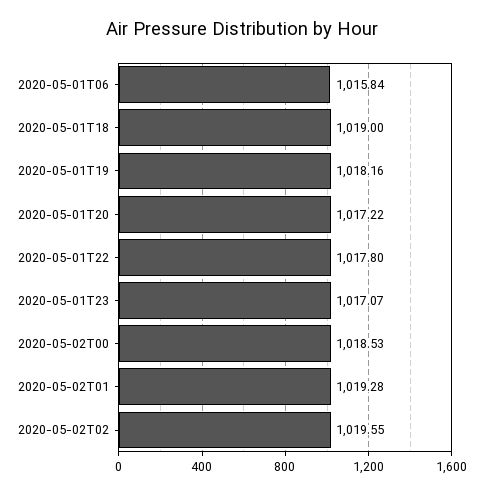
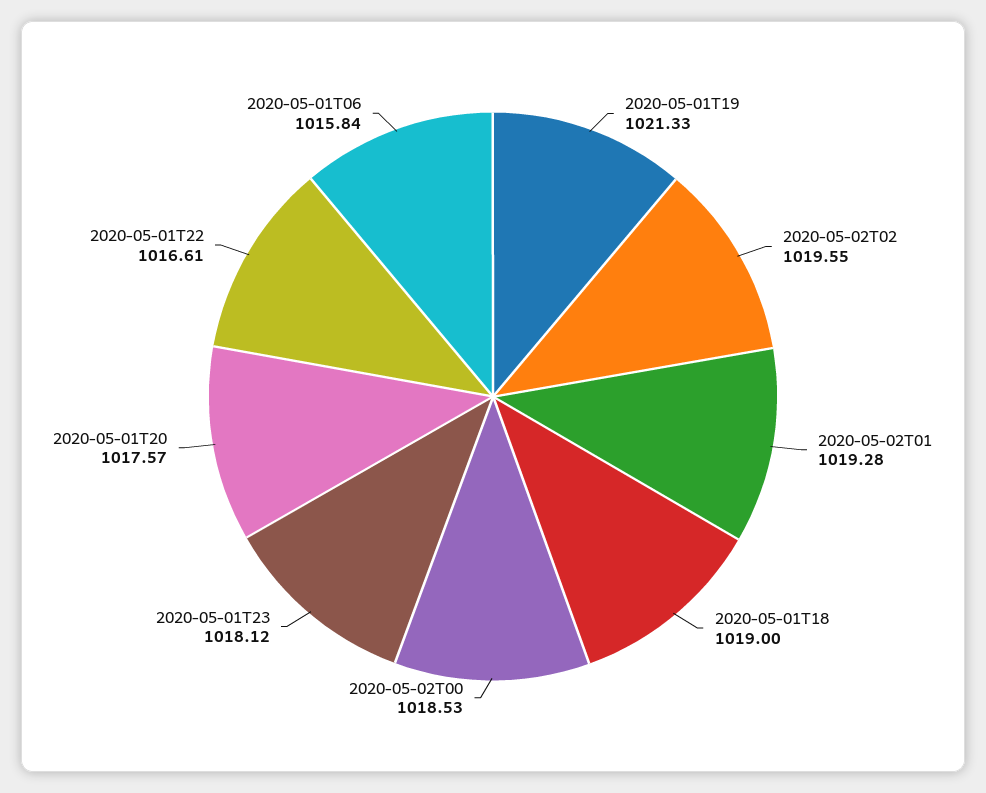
  {
    "2020-05-01T06": 1015.84,
    "2020-05-01T18": 1019,
-   "2020-05-01T19": 1018.16,
+   "2020-05-01T19": 1021.33,
-   "2020-05-01T20": 1017.22,
+   "2020-05-01T20": 1017.57,
-   "2020-05-01T22": 1017.8,
+   "2020-05-01T22": 1016.61,
-   "2020-05-01T23": 1017.07,
+   "2020-05-01T23": 1018.12,
    "2020-05-02T00": 1018.53,
    "2020-05-02T01": 1019.28,
    "2020-05-02T02": 1019.55
  }

